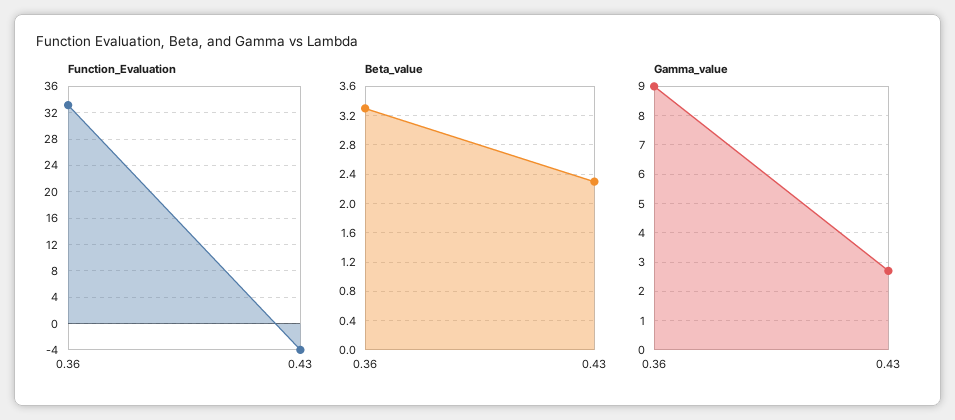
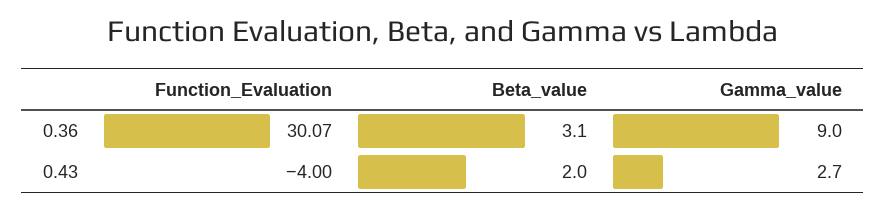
  {
    "Function_Evaluation": {
-     "0.36": 33,
+     "0.36": 30.07,
      "0.43": -4
    },
    "Beta_value": {
-     "0.36": 3.3,
+     "0.36": 3.1,
-     "0.43": 2.3
+     "0.43": 2
    },
    "Gamma_value": {
      "0.36": 9,
      "0.43": 2.7
    }
  }

